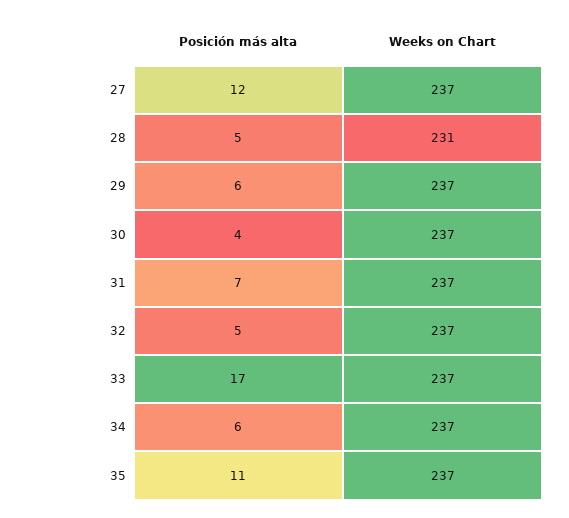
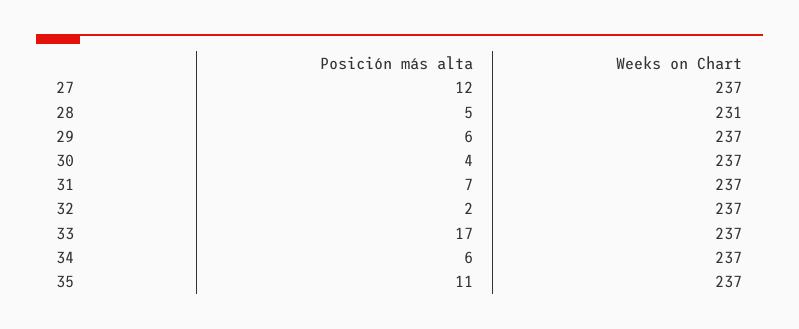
  {
    "Posición más alta": {
      "27": 12,
      "28": 5,
      "29": 6,
      "30": 4,
      "31": 7,
-     "32": 5,
+     "32": 2,
      "33": 17,
      "34": 6,
      "35": 11
    },
    "Weeks on Chart": {
      "27": 237,
      "28": 231,
      "29": 237,
      "30": 237,
      "31": 237,
      "32": 237,
      "33": 237,
      "34": 237,
      "35": 237
    }
  }

